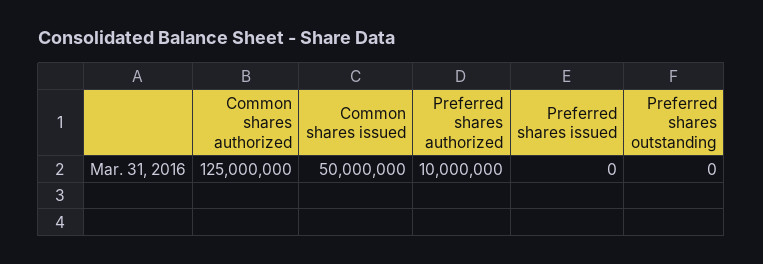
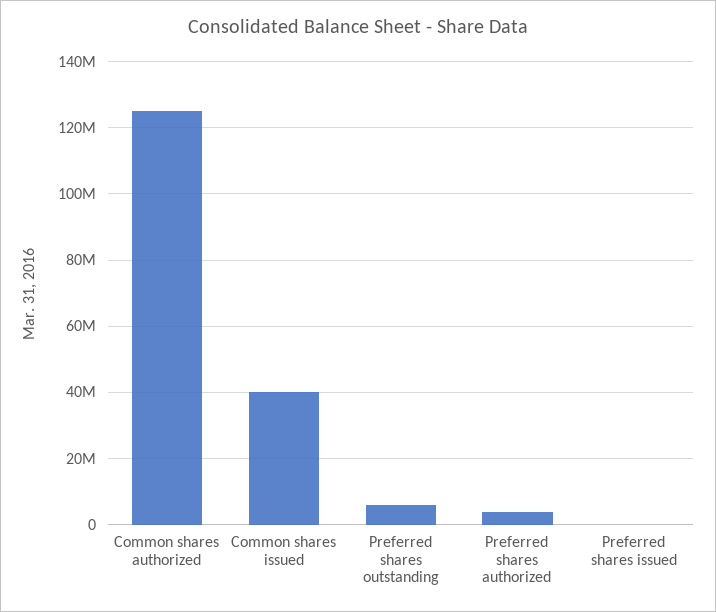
  {
    "Common shares authorized": 125000000,
-   "Common shares issued": 50000000,
+   "Common shares issued": 40000000,
-   "Preferred shares authorized": 10000000,
+   "Preferred shares authorized": 4000000,
    "Preferred shares issued": 0,
-   "Preferred shares outstanding": 0
+   "Preferred shares outstanding": 6000000
  }

